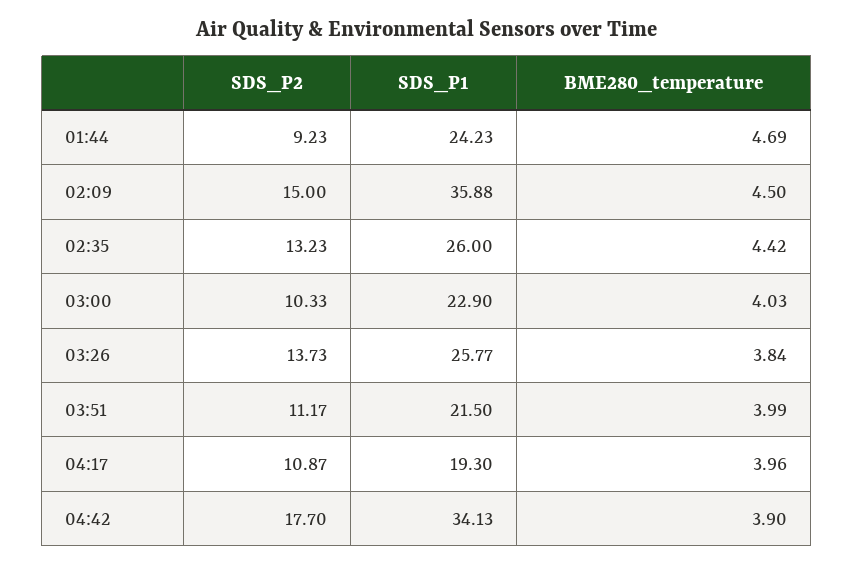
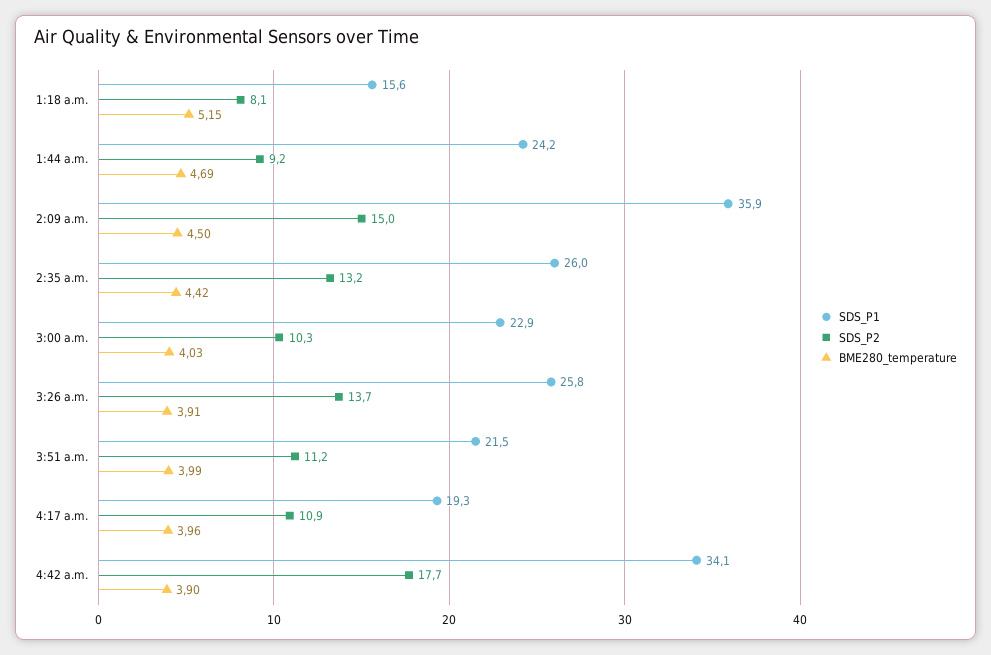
  {
    "SDS_P2": {
      "01:44": 9.23,
      "02:09": 15,
      "02:35": 13.23,
      "03:00": 10.33,
      "03:26": 13.73,
      "03:51": 11.17,
      "04:17": 10.87,
-     "04:42": 17.7
+     "04:42": 17.7,
+     "1:18 a.m.": 8.1
    },
    "SDS_P1": {
      "01:44": 24.23,
      "02:09": 35.88,
      "02:35": 26,
      "03:00": 22.9,
      "03:26": 25.77,
      "03:51": 21.5,
      "04:17": 19.3,
-     "04:42": 34.13
+     "04:42": 34.13,
+     "1:18 a.m.": 15.6
    },
    "BME280_temperature": {
      "01:44": 4.69,
      "02:09": 4.5,
      "02:35": 4.42,
      "03:00": 4.03,
-     "03:26": 3.84,
+     "03:26": 3.91,
      "03:51": 3.99,
      "04:17": 3.96,
-     "04:42": 3.9
+     "04:42": 3.9,
+     "1:18 a.m.": 5.15
    }
  }

